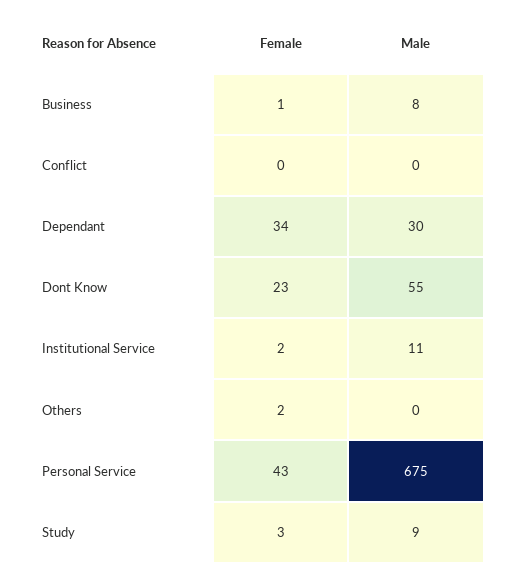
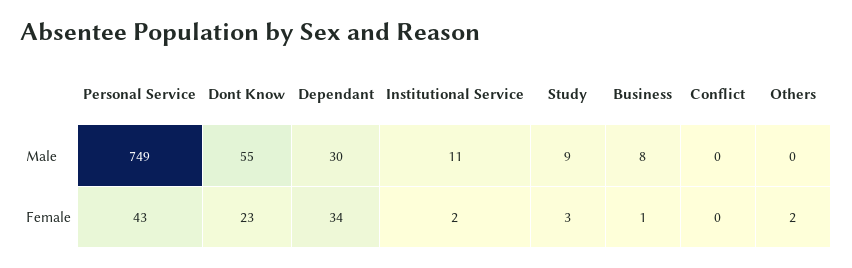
  {
    "Female": {
      "Business": 1,
      "Conflict": 0,
      "Dependant": 34,
      "Dont Know": 23,
      "Institutional Service": 2,
      "Others": 2,
      "Personal Service": 43,
      "Study": 3
    },
    "Male": {
      "Business": 8,
      "Conflict": 0,
      "Dependant": 30,
      "Dont Know": 55,
      "Institutional Service": 11,
      "Others": 0,
-     "Personal Service": 675,
+     "Personal Service": 749,
      "Study": 9
    }
  }

